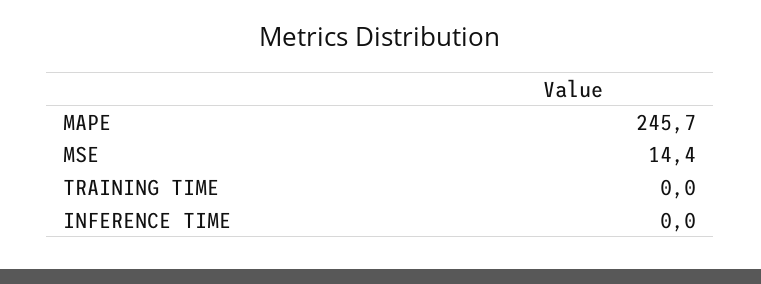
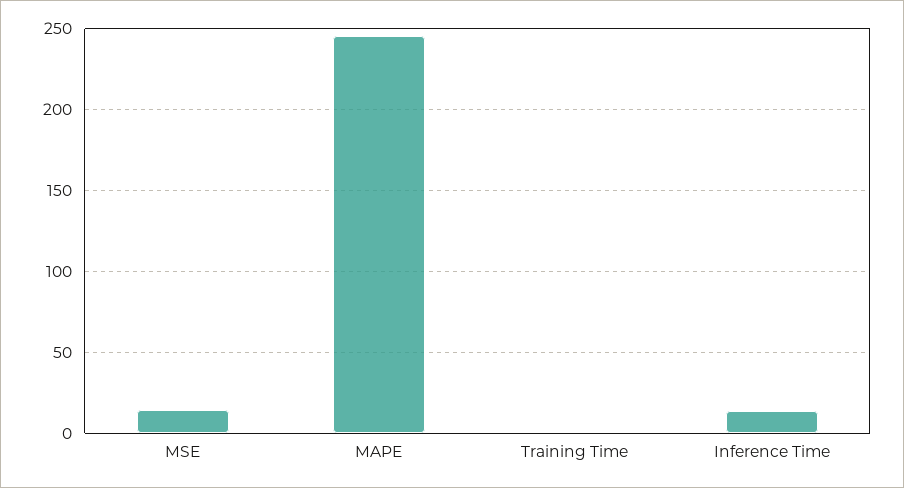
  {
    "MAPE": 245.7,
    "MSE": 14.4,
    "TRAINING TIME": 0,
-   "INFERENCE TIME": 0
+   "INFERENCE TIME": 15
  }

